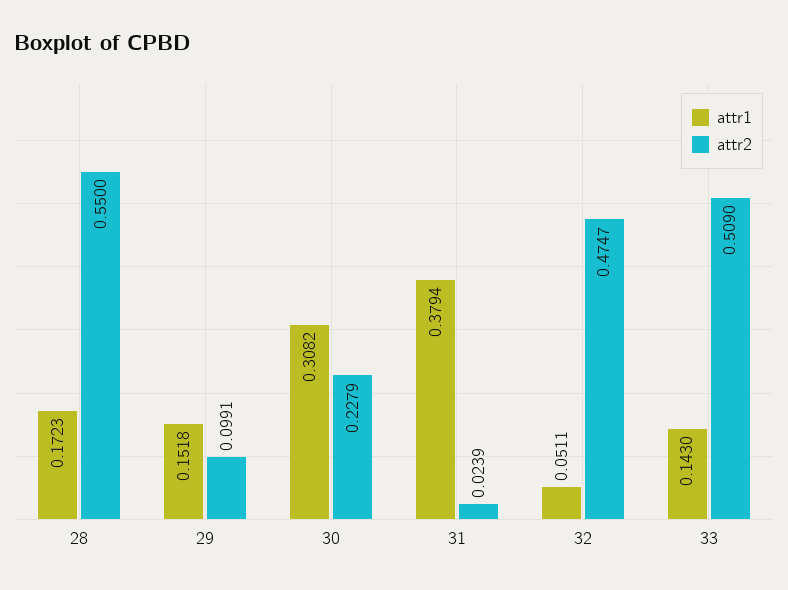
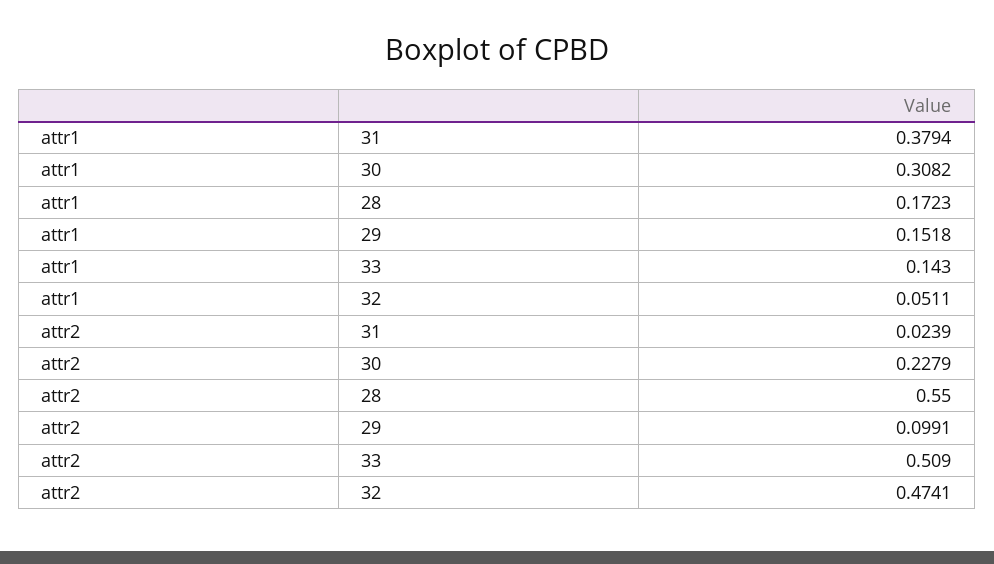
  {
    "attr1": {
      "28": 0.1723,
      "29": 0.1518,
      "30": 0.3082,
      "31": 0.3794,
      "32": 0.0511,
      "33": 0.143
    },
    "attr2": {
      "28": 0.55,
      "29": 0.0991,
      "30": 0.2279,
      "31": 0.0239,
-     "32": 0.4747,
+     "32": 0.4741,
      "33": 0.509
    }
  }

